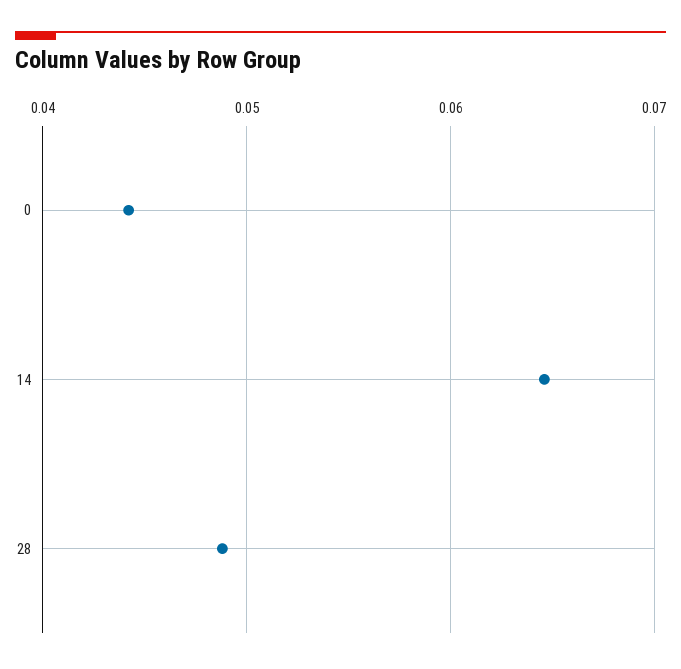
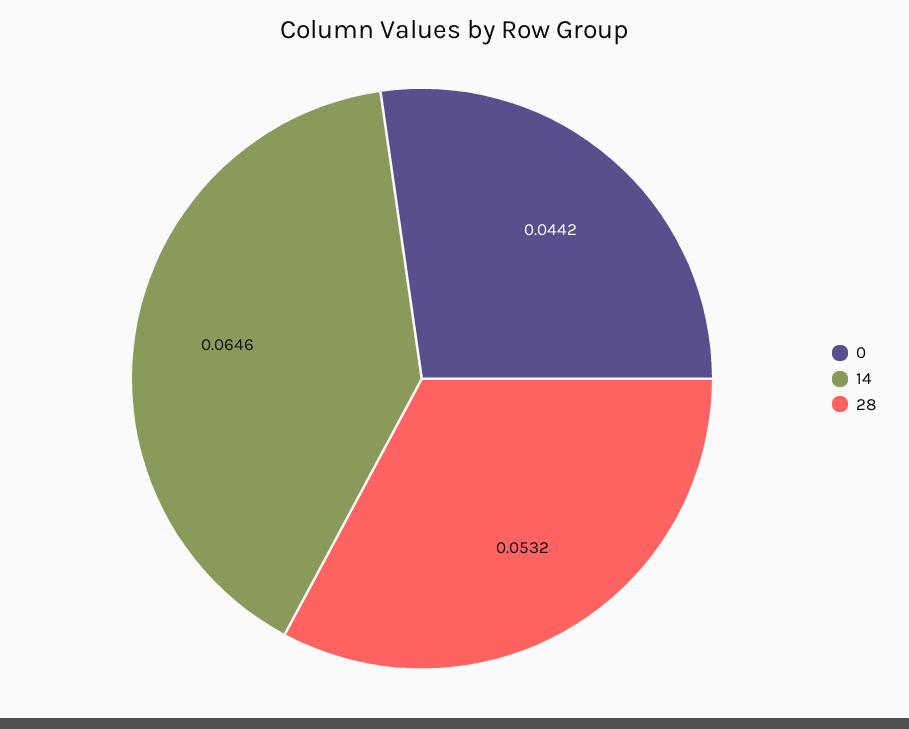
  {
    "0": 0.0442,
    "14": 0.0646,
-   "28": 0.049
+   "28": 0.0532
  }

